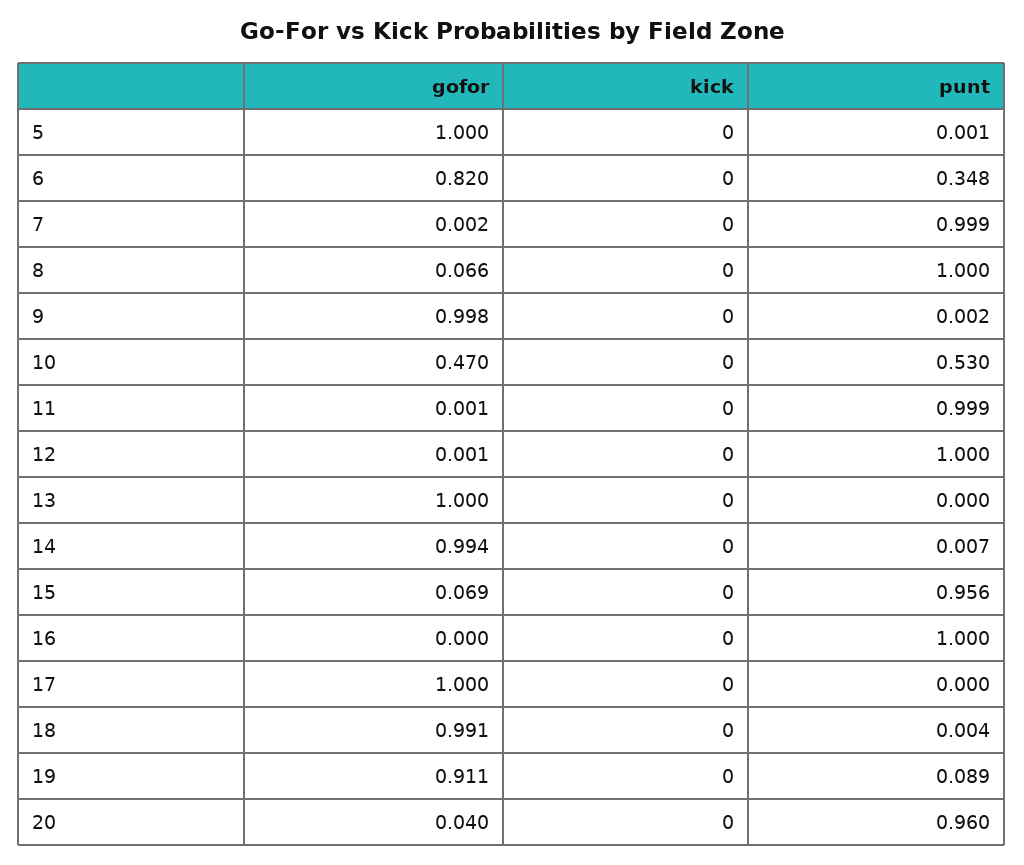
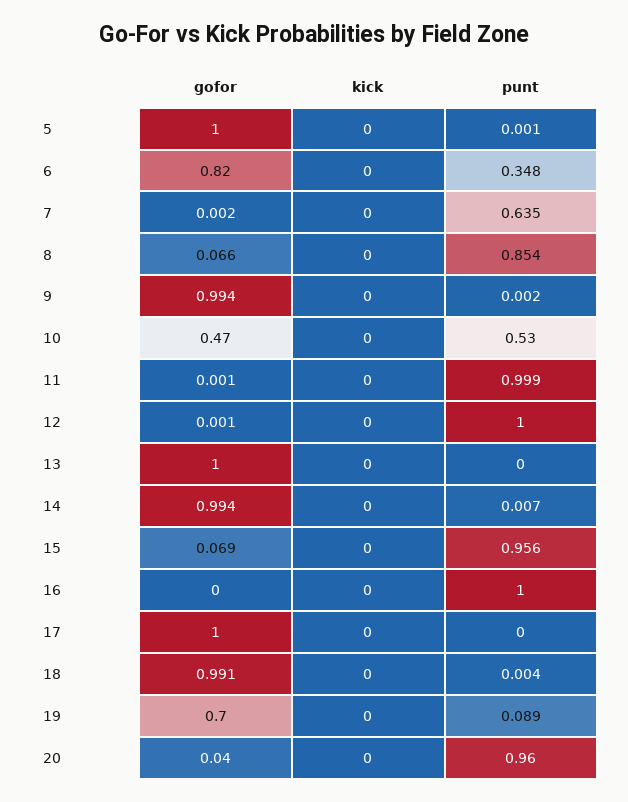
  {
    "gofor": {
      "5": 1,
      "6": 0.82,
      "7": 0.002,
      "8": 0.066,
-     "9": 0.998,
+     "9": 0.994,
      "10": 0.47,
      "11": 0.001,
      "12": 0.001,
      "13": 1,
      "14": 0.994,
      "15": 0.069,
      "16": 0,
      "17": 1,
      "18": 0.991,
-     "19": 0.911,
+     "19": 0.7,
      "20": 0.04
    },
    "kick": {
      "5": 0,
      "6": 0,
      "7": 0,
      "8": 0,
      "9": 0,
      "10": 0,
      "11": 0,
      "12": 0,
      "13": 0,
      "14": 0,
      "15": 0,
      "16": 0,
      "17": 0,
      "18": 0,
      "19": 0,
      "20": 0
    },
    "punt": {
      "5": 0.001,
      "6": 0.348,
-     "7": 0.999,
+     "7": 0.635,
-     "8": 1,
+     "8": 0.854,
      "9": 0.002,
      "10": 0.53,
      "11": 0.999,
      "12": 1,
      "13": 0,
      "14": 0.007,
      "15": 0.956,
      "16": 1,
      "17": 0,
      "18": 0.004,
      "19": 0.089,
      "20": 0.96
    }
  }

